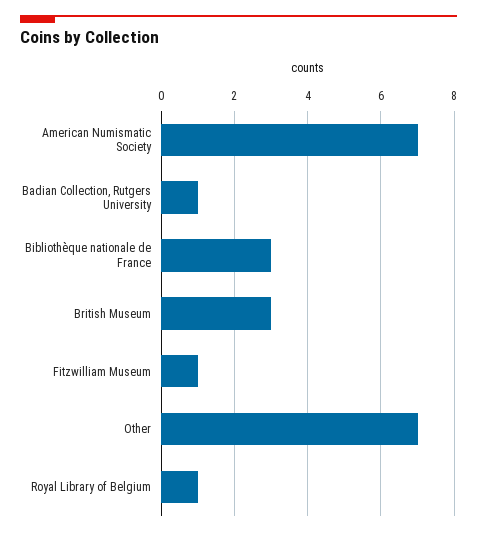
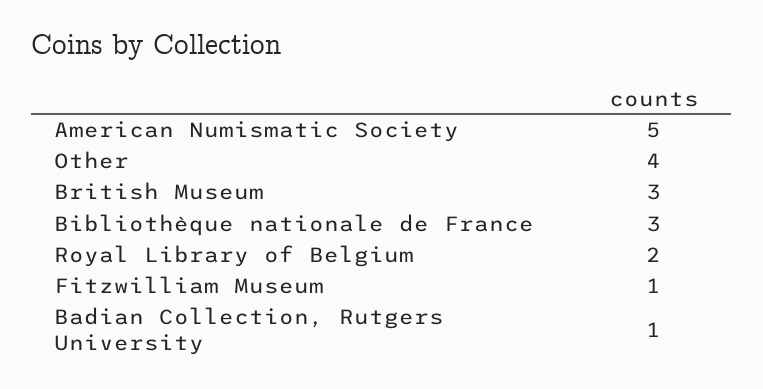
  {
-   "American Numismatic Society": 7,
+   "American Numismatic Society": 5,
    "Badian Collection, Rutgers University": 1,
    "Bibliothèque nationale de France": 3,
    "British Museum": 3,
    "Fitzwilliam Museum": 1,
-   "Other": 7,
+   "Other": 4,
-   "Royal Library of Belgium": 1
+   "Royal Library of Belgium": 2
  }

